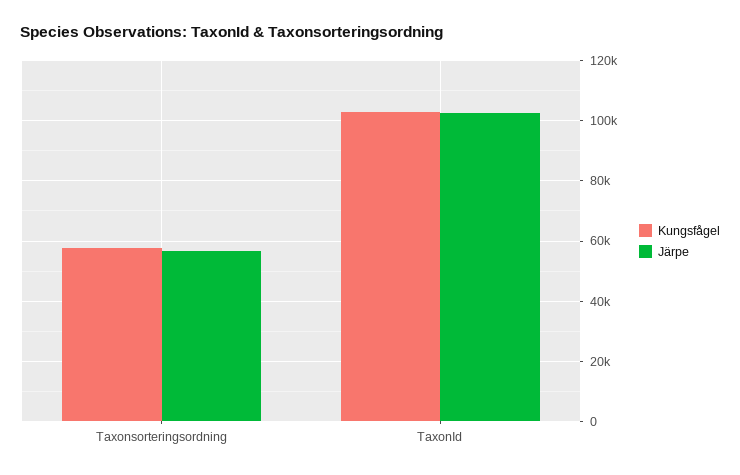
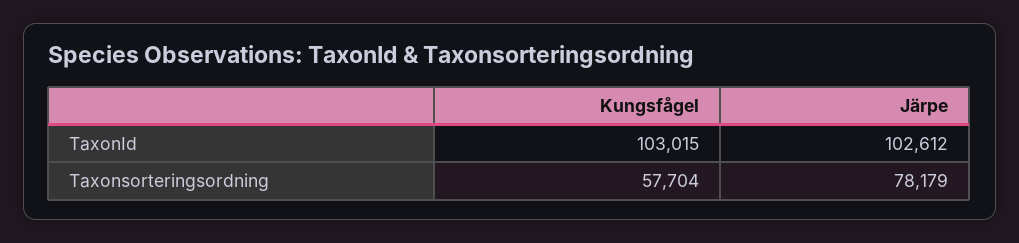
  {
    "Kungsfågel": {
      "Taxonsorteringsordning": 57704,
      "TaxonId": 103015
    },
    "Järpe": {
-     "Taxonsorteringsordning": 56000,
+     "Taxonsorteringsordning": 78179,
      "TaxonId": 102612
    }
  }

